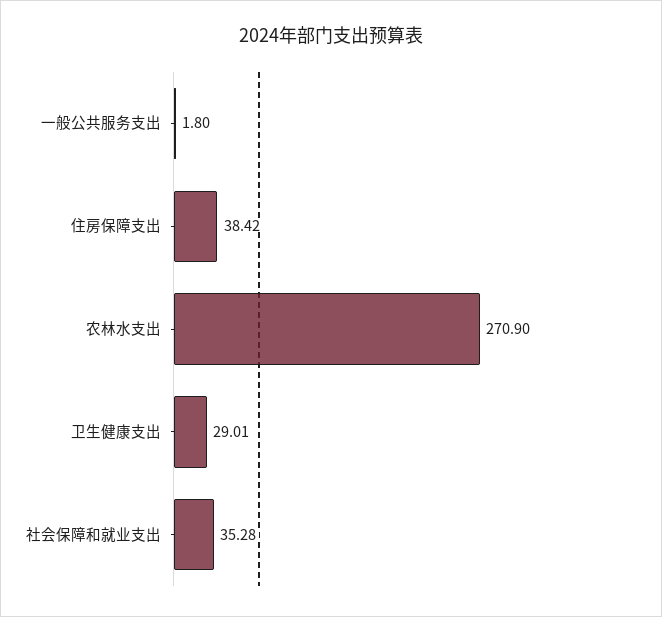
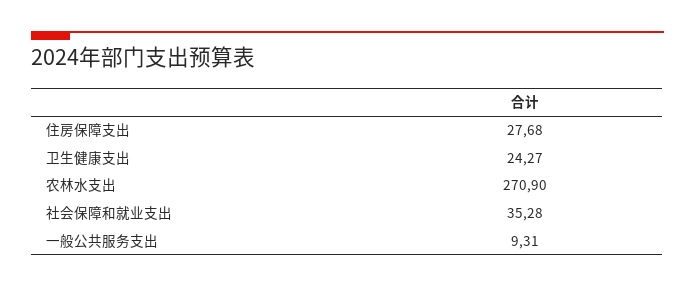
  {
-   "一般公共服务支出": 1.8,
+   "一般公共服务支出": 9.31,
-   "住房保障支出": 38.42,
+   "住房保障支出": 27.68,
    "农林水支出": 270.9,
-   "卫生健康支出": 29.01,
+   "卫生健康支出": 24.27,
    "社会保障和就业支出": 35.28
  }

